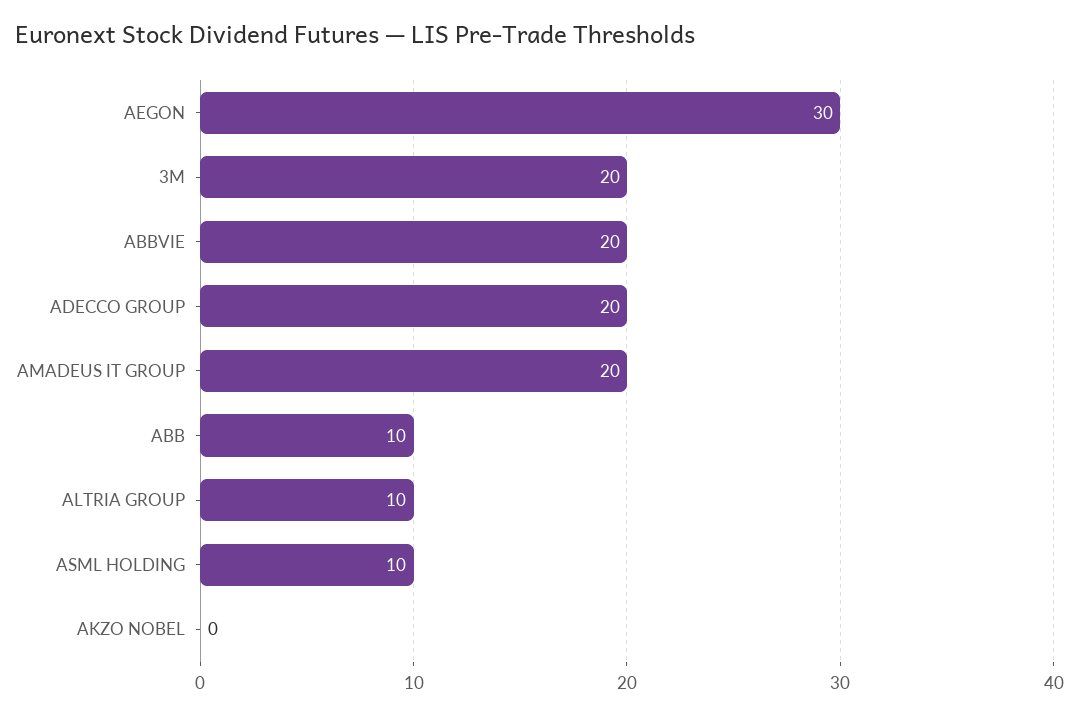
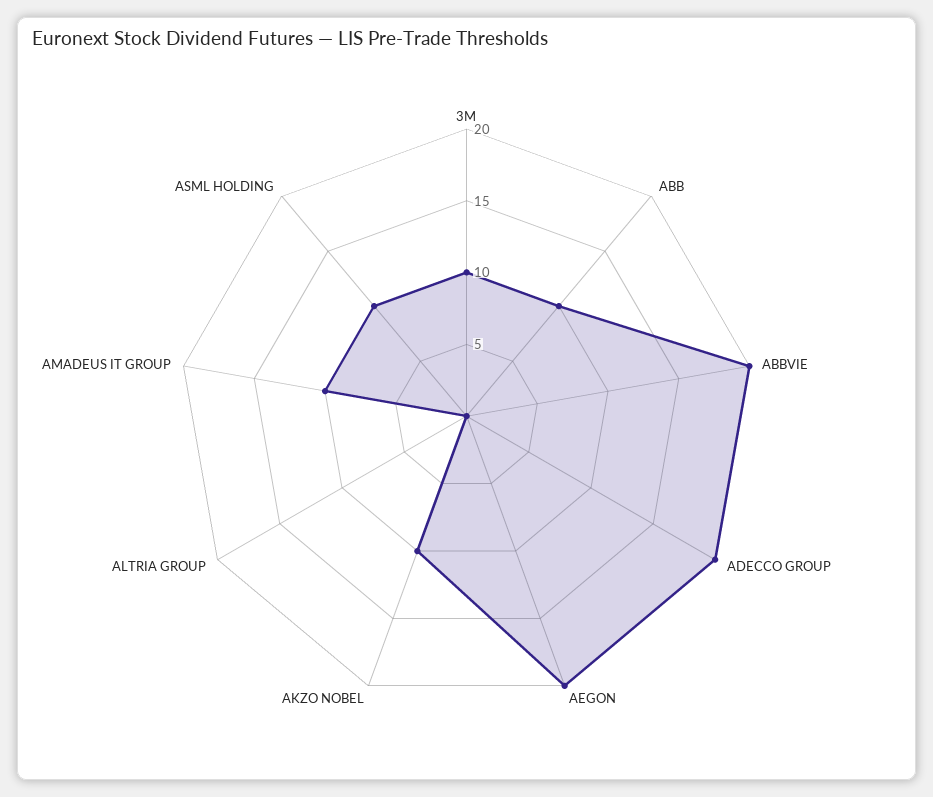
  {
-   "AEGON": 30,
+   "AEGON": 20,
-   "3M": 20,
+   "3M": 10,
    "ABBVIE": 20,
    "ADECCO GROUP": 20,
-   "AMADEUS IT GROUP": 20,
+   "AMADEUS IT GROUP": 10,
    "ABB": 10,
-   "ALTRIA GROUP": 10,
+   "ALTRIA GROUP": 0,
    "ASML HOLDING": 10,
-   "AKZO NOBEL": 0
+   "AKZO NOBEL": 10
  }

